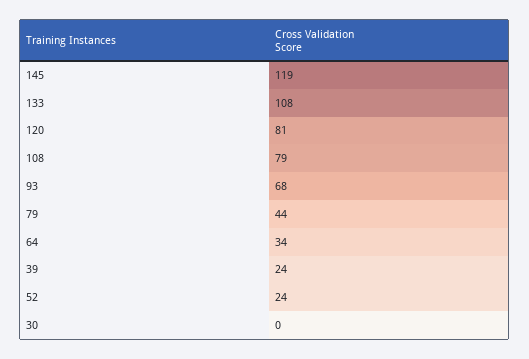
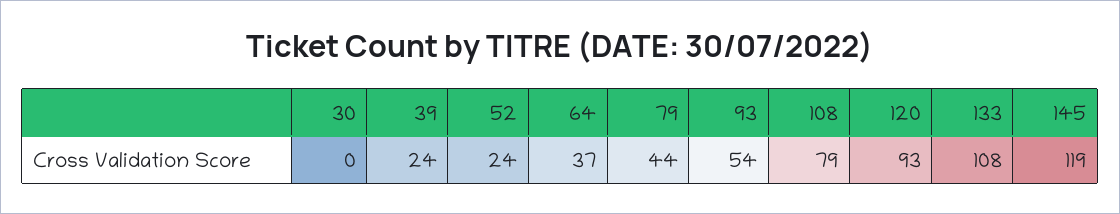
  {
    "145": 119,
    "133": 108,
-   "120": 81,
+   "120": 93,
    "108": 79,
-   "93": 68,
+   "93": 54,
    "79": 44,
-   "64": 34,
+   "64": 37,
    "39": 24,
    "52": 24,
    "30": 0
  }

